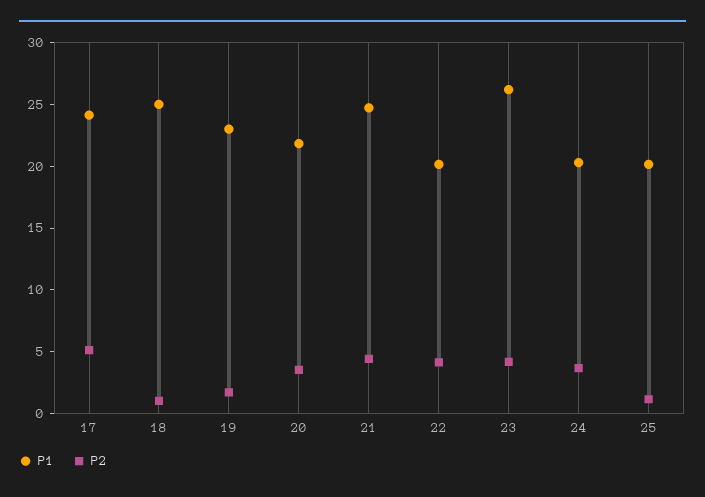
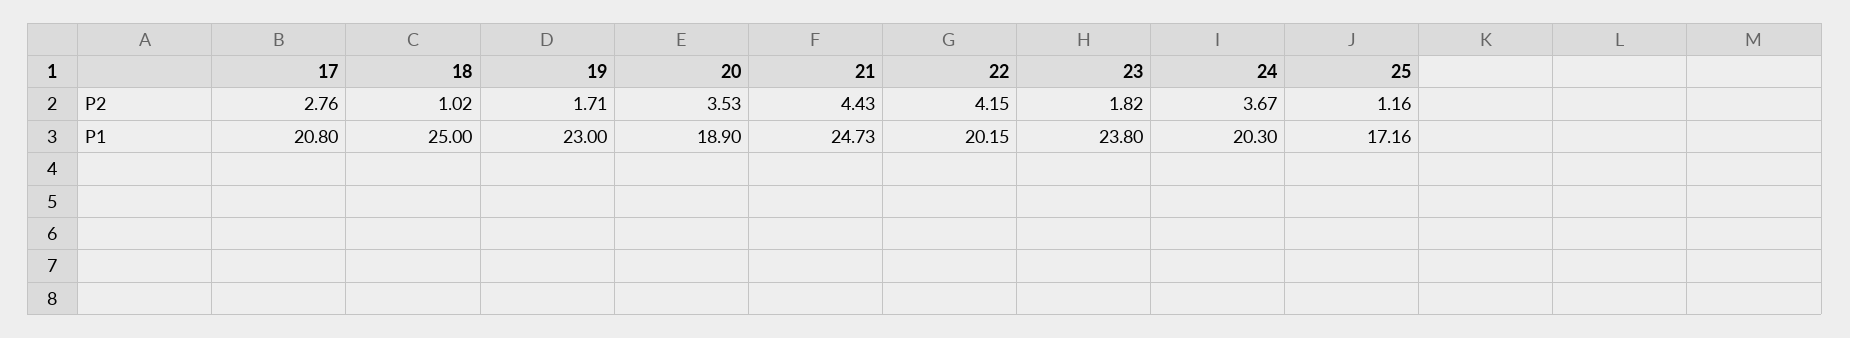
  {
    "P1": {
-     "17": 24,
+     "17": 20.8,
      "18": 25,
      "19": 23,
-     "20": 22,
+     "20": 18.9,
      "21": 24.73,
      "22": 20.15,
-     "23": 26,
+     "23": 23.8,
      "24": 20.3,
-     "25": 20
+     "25": 17.16
    },
    "P2": {
-     "17": 5,
+     "17": 2.76,
      "18": 1.02,
      "19": 1.71,
      "20": 3.53,
      "21": 4.43,
      "22": 4.15,
-     "23": 4,
+     "23": 1.82,
      "24": 3.67,
      "25": 1.16
    }
  }

